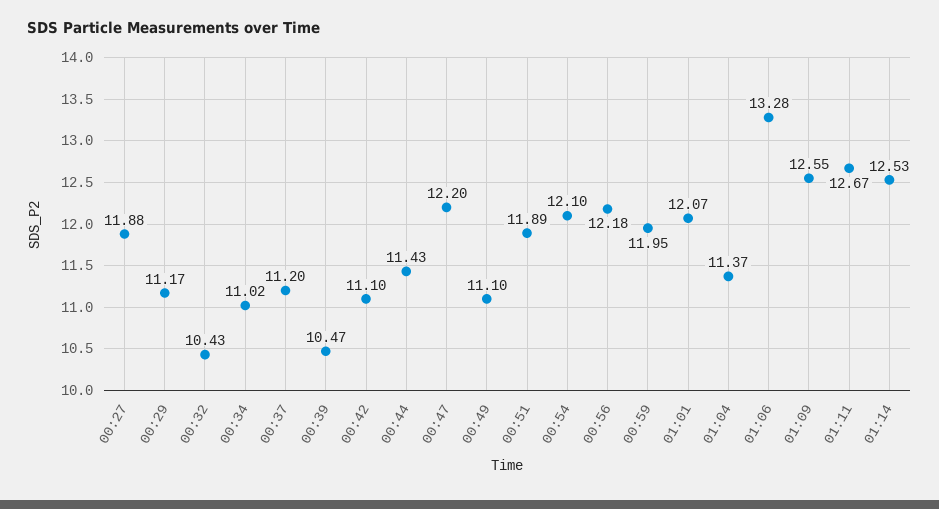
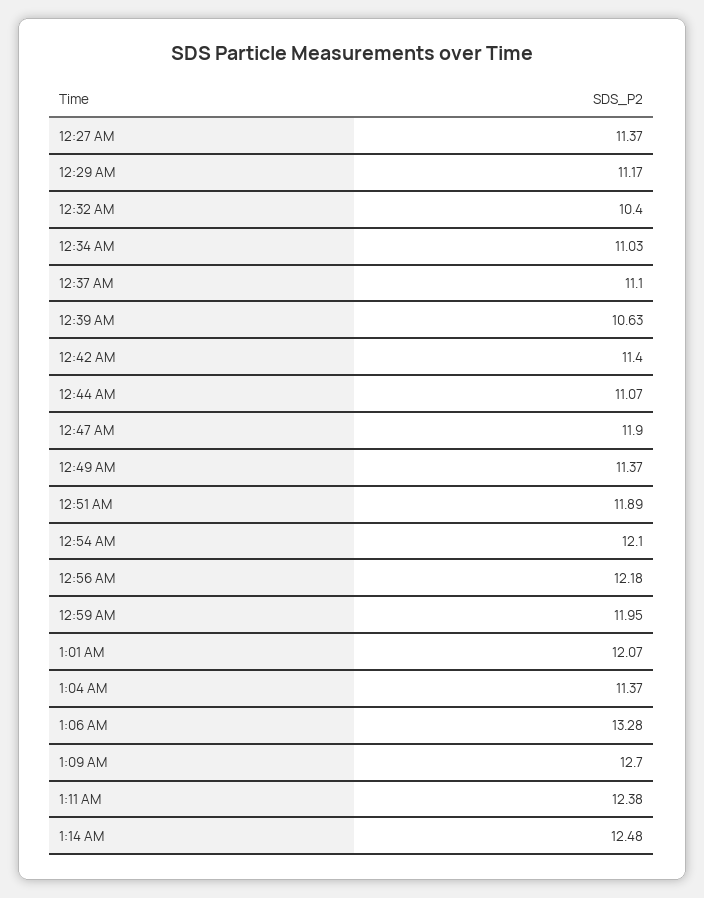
  {
-   "00:27": 11.88,
+   "00:27": 11.37,
    "00:29": 11.17,
-   "00:32": 10.43,
+   "00:32": 10.4,
-   "00:34": 11.02,
+   "00:34": 11.03,
-   "00:37": 11.2,
+   "00:37": 11.1,
-   "00:39": 10.47,
+   "00:39": 10.63,
-   "00:42": 11.1,
+   "00:42": 11.4,
-   "00:44": 11.43,
+   "00:44": 11.07,
-   "00:47": 12.2,
+   "00:47": 11.9,
-   "00:49": 11.1,
+   "00:49": 11.37,
    "00:51": 11.89,
    "00:54": 12.1,
    "00:56": 12.18,
    "00:59": 11.95,
    "01:01": 12.07,
    "01:04": 11.37,
    "01:06": 13.28,
-   "01:09": 12.55,
+   "01:09": 12.7,
-   "01:11": 12.67,
+   "01:11": 12.38,
-   "01:14": 12.53
+   "01:14": 12.48
  }

